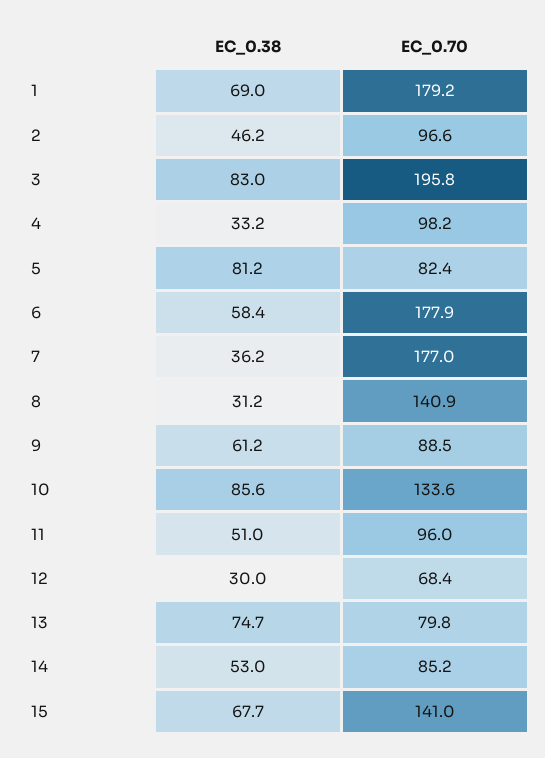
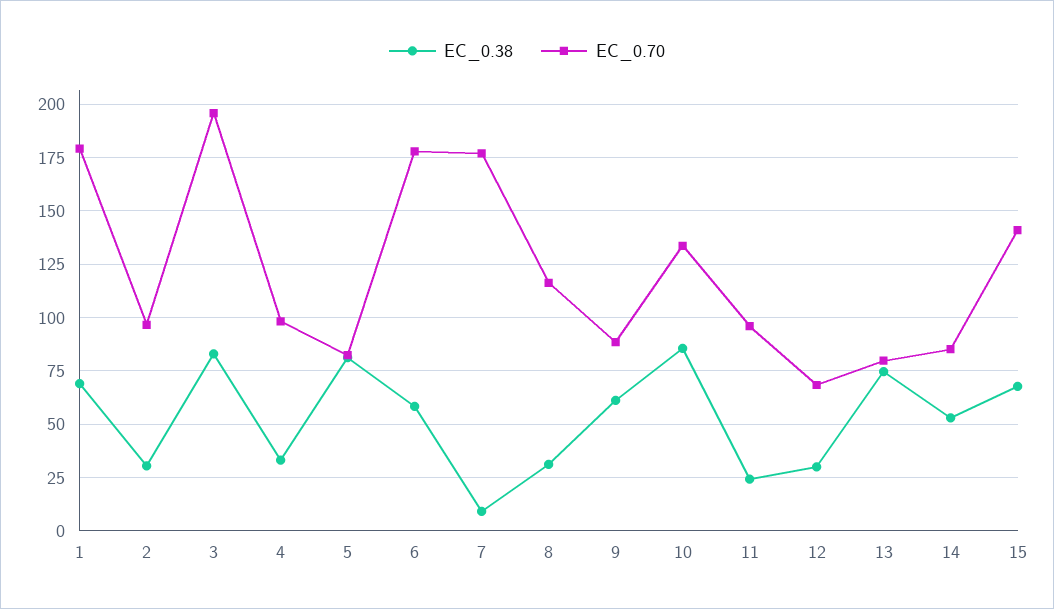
  {
    "EC_0.38": {
      "1": 69,
-     "2": 46.2,
+     "2": 30,
      "3": 83,
      "4": 33.2,
      "5": 81.2,
      "6": 58.4,
-     "7": 36.2,
+     "7": 10,
      "8": 31.2,
      "9": 61.2,
      "10": 85.6,
-     "11": 51,
+     "11": 25,
      "12": 30,
      "13": 74.7,
      "14": 53,
      "15": 67.7
    },
    "EC_0.70": {
      "1": 179.2,
      "2": 96.6,
      "3": 195.8,
      "4": 98.2,
      "5": 82.4,
      "6": 177.9,
      "7": 177,
-     "8": 140.9,
+     "8": 115,
      "9": 88.5,
      "10": 133.6,
      "11": 96,
      "12": 68.4,
      "13": 79.8,
      "14": 85.2,
      "15": 141
    }
  }

